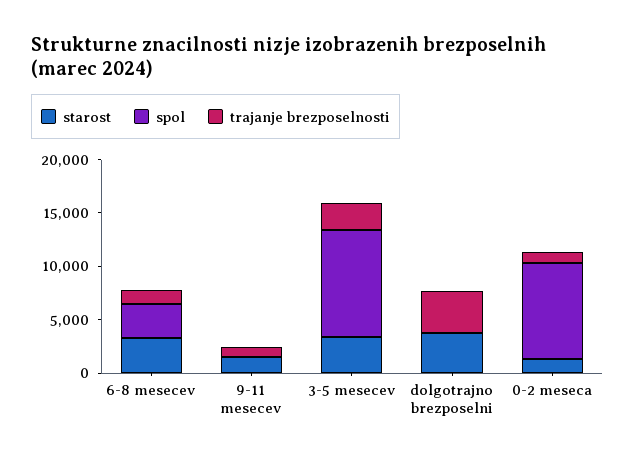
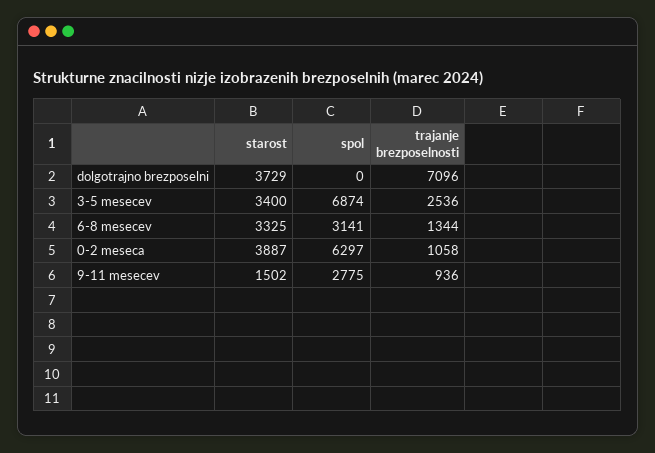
  {
    "starost": {
      "6-8 mesecev": 3325,
      "9-11 mesecev": 1502,
      "3-5 mesecev": 3400,
      "dolgotrajno brezposelni": 3729,
-     "0-2 meseca": 1000
+     "0-2 meseca": 3887
    },
    "spol": {
      "6-8 mesecev": 3141,
-     "9-11 mesecev": 0,
+     "9-11 mesecev": 2775,
-     "3-5 mesecev": 10000,
+     "3-5 mesecev": 6874,
      "dolgotrajno brezposelni": 0,
-     "0-2 meseca": 9000
+     "0-2 meseca": 6297
    },
    "trajanje brezposelnosti": {
      "6-8 mesecev": 1344,
      "9-11 mesecev": 936,
      "3-5 mesecev": 2536,
-     "dolgotrajno brezposelni": 4000,
+     "dolgotrajno brezposelni": 7096,
      "0-2 meseca": 1058
    }
  }

